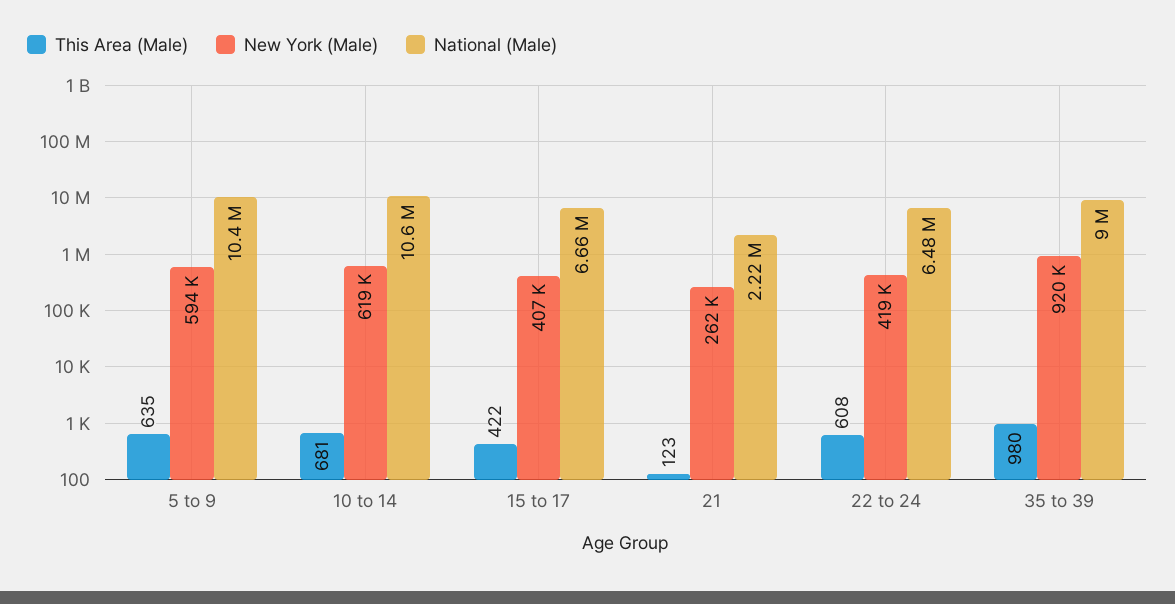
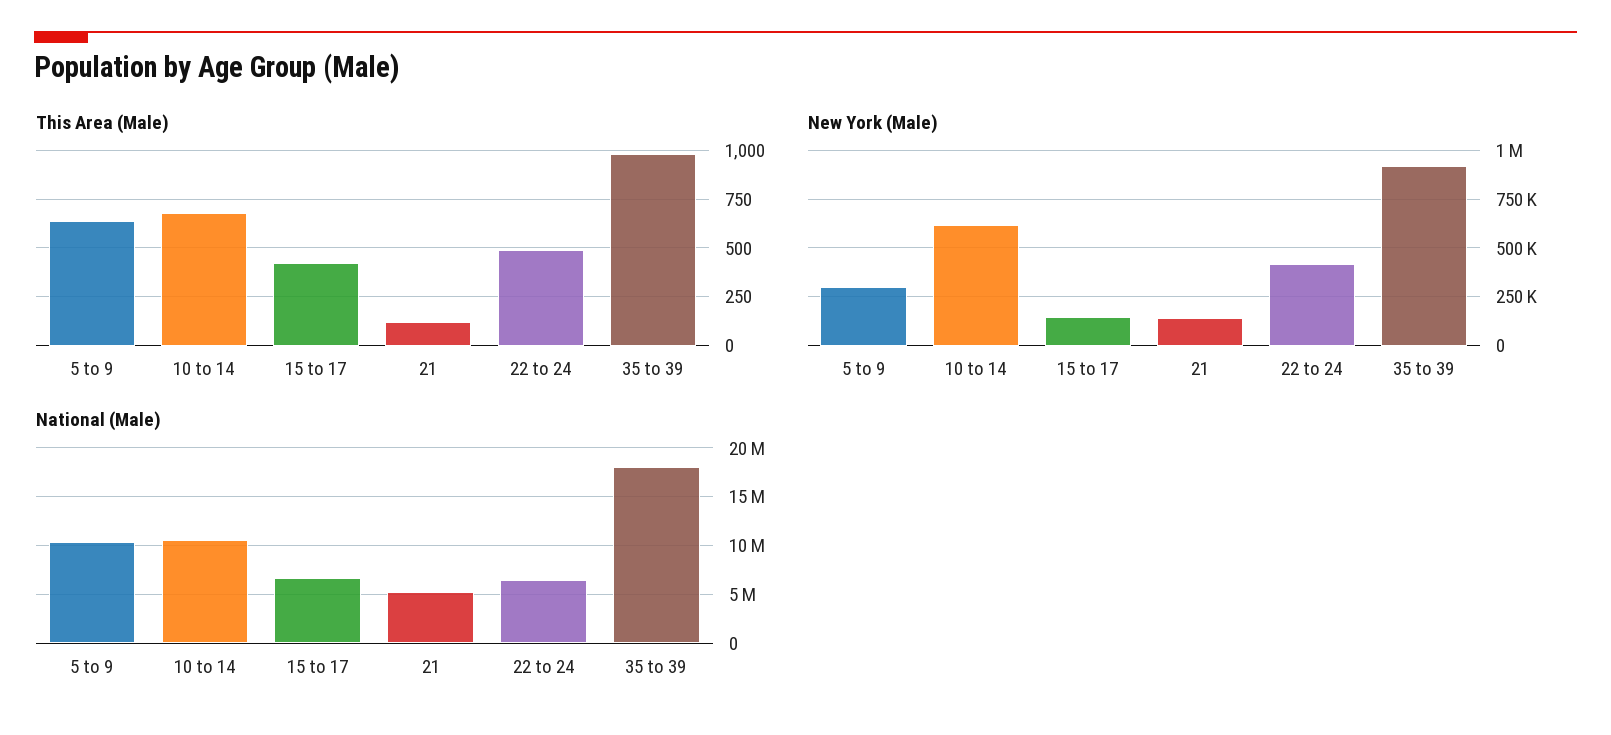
  {
    "This Area (Male)": {
      "5 to 9": 635,
      "10 to 14": 681,
      "15 to 17": 422,
      "21": 123,
-     "22 to 24": 608,
+     "22 to 24": 500,
      "35 to 39": 980
    },
    "New York (Male)": {
-     "5 to 9": 594000,
+     "5 to 9": 300000,
      "10 to 14": 619000,
-     "15 to 17": 407000,
+     "15 to 17": 150000,
-     "21": 262000,
+     "21": 150000,
      "22 to 24": 419000,
      "35 to 39": 920000
    },
    "National (Male)": {
      "5 to 9": 10400000,
      "10 to 14": 10600000,
      "15 to 17": 6660000,
-     "21": 2220000,
+     "21": 5000000,
      "22 to 24": 6480000,
-     "35 to 39": 9000000
+     "35 to 39": 18000000
    }
  }

